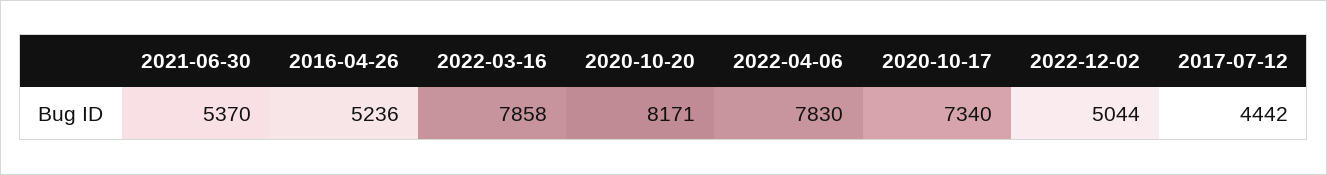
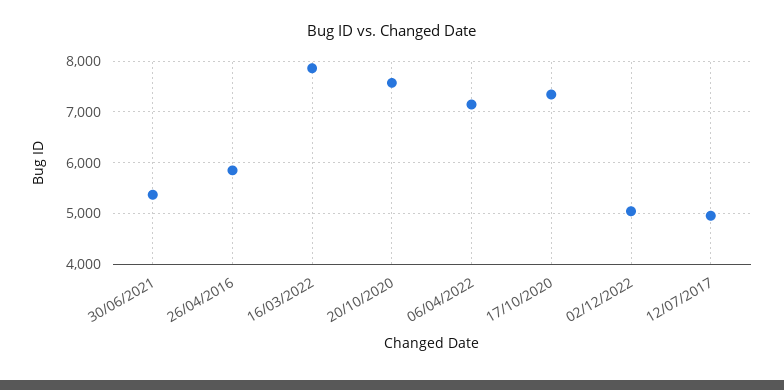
  {
    "2021-06-30": 5370,
-   "2016-04-26": 5236,
+   "2016-04-26": 5800,
    "2022-03-16": 7858,
-   "2020-10-20": 8171,
+   "2020-10-20": 7600,
-   "2022-04-06": 7830,
+   "2022-04-06": 7200,
    "2020-10-17": 7340,
    "2022-12-02": 5044,
-   "2017-07-12": 4442
+   "2017-07-12": 5000
  }

